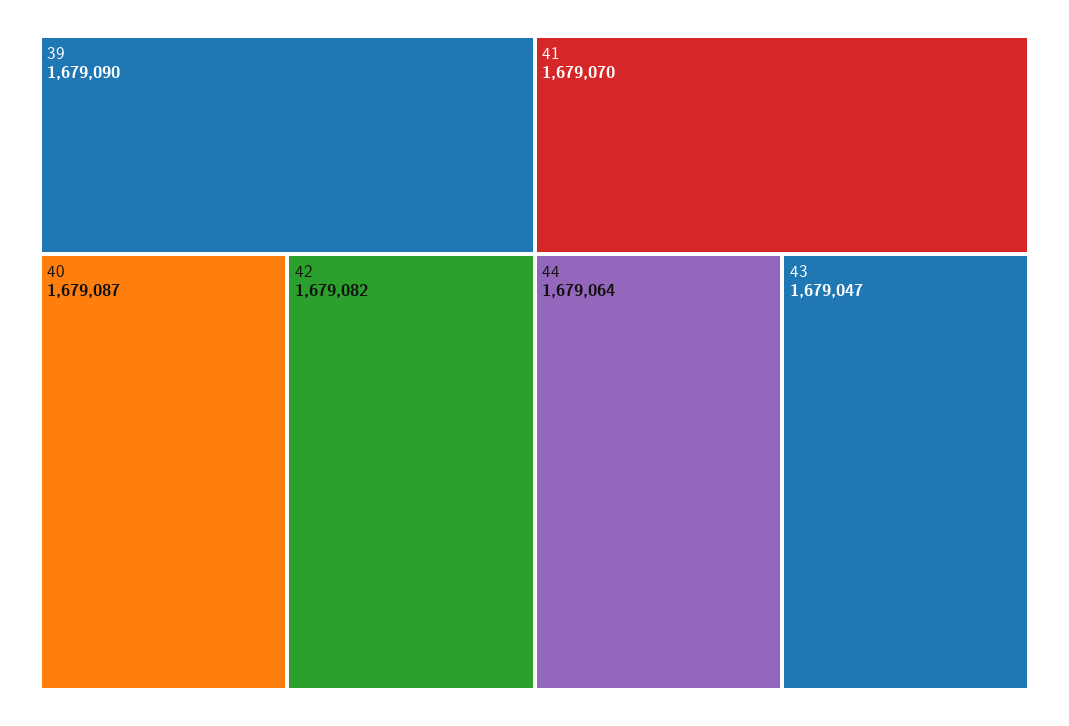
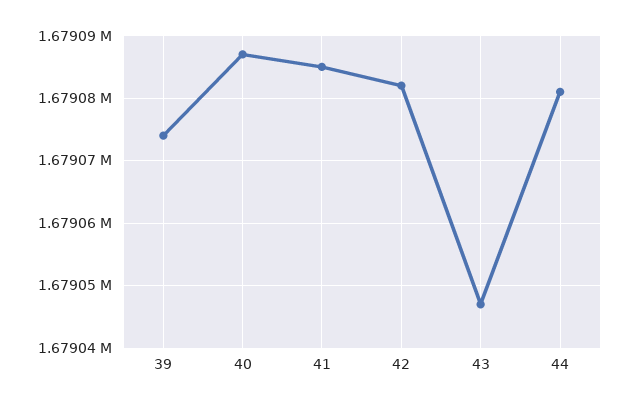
  {
-   "39": 1679090,
+   "39": 1679074,
    "40": 1679087,
    "42": 1679082,
-   "41": 1679070,
+   "41": 1679085,
-   "44": 1679064,
+   "44": 1679081,
    "43": 1679047
  }

